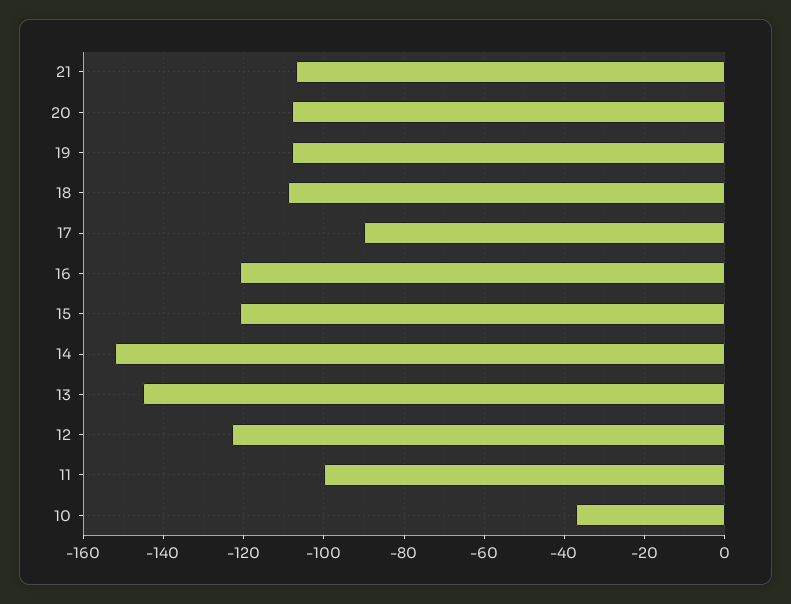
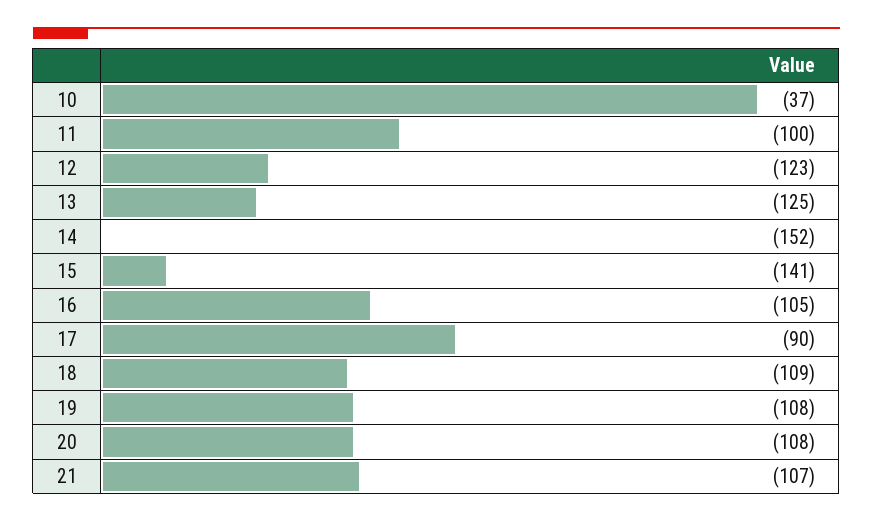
  {
    "21": -107,
    "20": -108,
    "19": -108,
    "18": -109,
    "17": -90,
-   "16": -120,
+   "16": -105,
-   "15": -120,
+   "15": -141,
    "14": -152,
-   "13": -145,
+   "13": -125,
    "12": -123,
    "11": -100,
    "10": -37
  }

